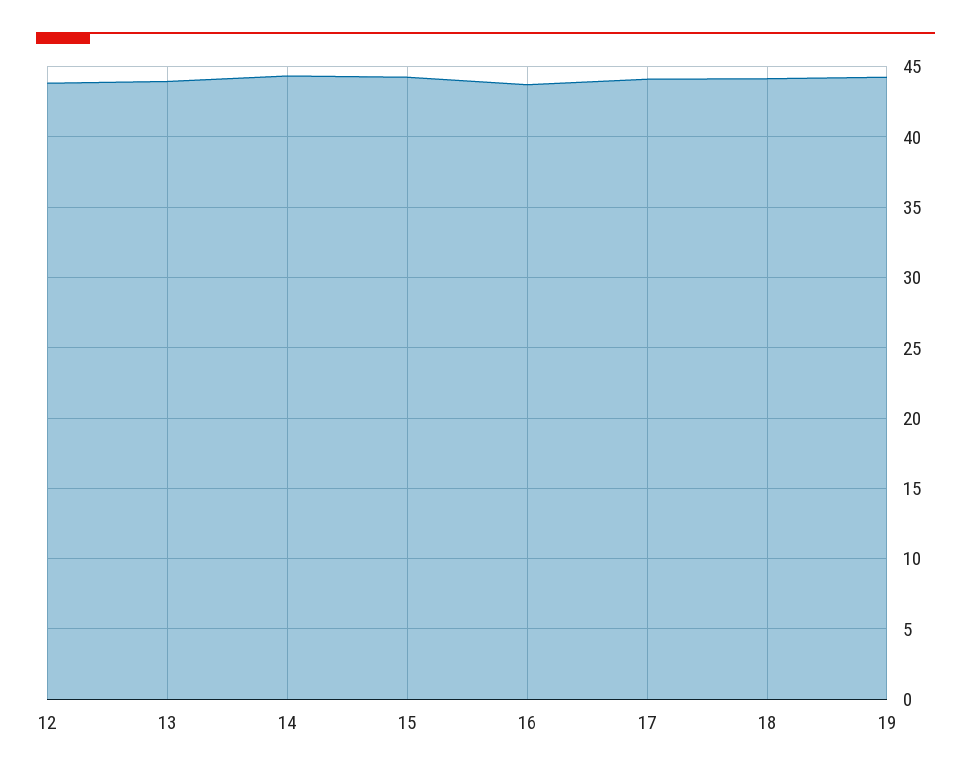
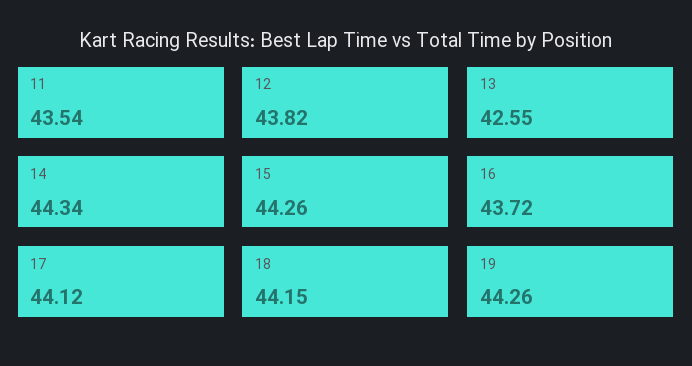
  {
    "12": 43.82,
-   "13": 44,
+   "13": 42.55,
    "14": 44.34,
    "15": 44.26,
    "16": 43.72,
    "17": 44.12,
    "18": 44.15,
-   "19": 44.26
+   "19": 44.26,
+   "11": 43.54
  }

